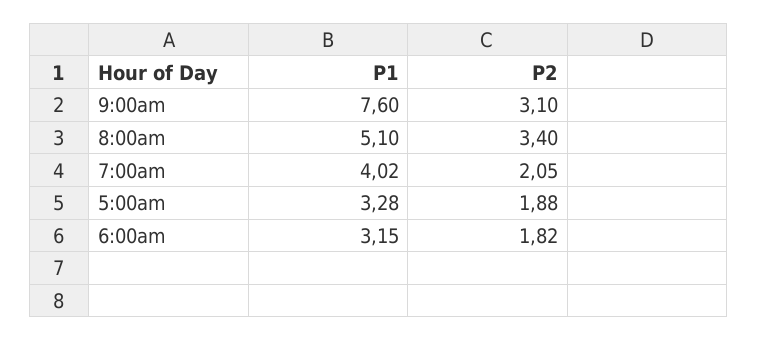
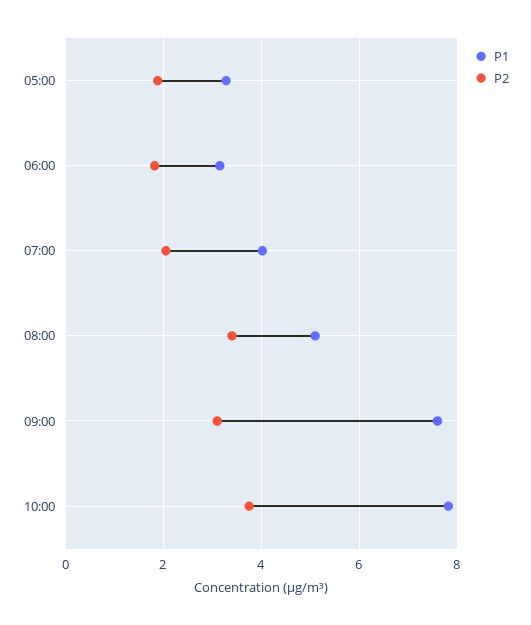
  {
    "P1": {
      "9:00am": 7.6,
      "8:00am": 5.1,
      "7:00am": 4.02,
      "5:00am": 3.28,
-     "6:00am": 3.15
+     "6:00am": 3.15,
+     "10:00": 7.8
    },
    "P2": {
      "9:00am": 3.1,
      "8:00am": 3.4,
      "7:00am": 2.05,
      "5:00am": 1.88,
-     "6:00am": 1.82
+     "6:00am": 1.82,
+     "10:00": 3.8
    }
  }

